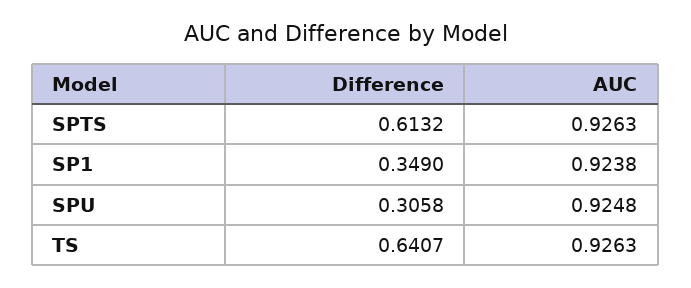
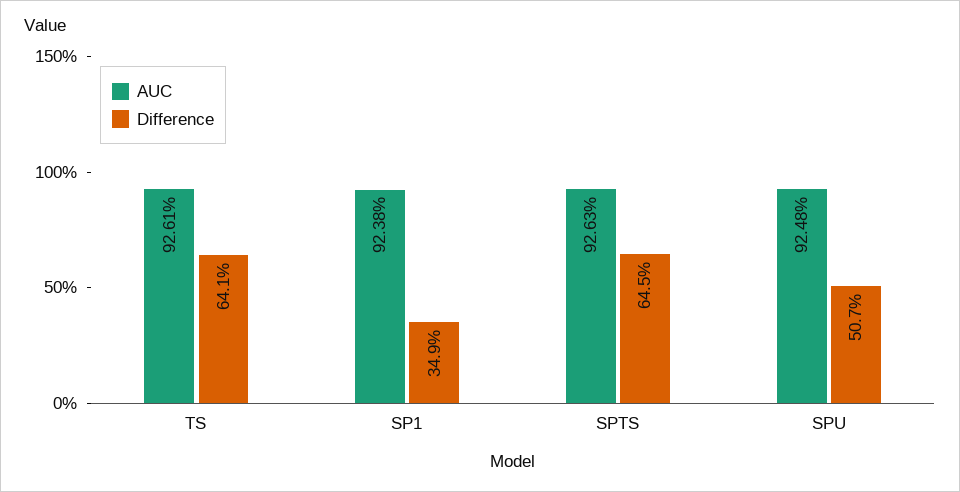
  {
    "Difference": {
-     "SPTS": 0.6132,
+     "SPTS": 0.645,
      "SP1": 0.349,
-     "SPU": 0.3058,
+     "SPU": 0.507,
      "TS": 0.6407
    },
    "AUC": {
      "SPTS": 0.9263,
      "SP1": 0.9238,
      "SPU": 0.9248,
-     "TS": 0.9263
+     "TS": 0.9261
    }
  }

